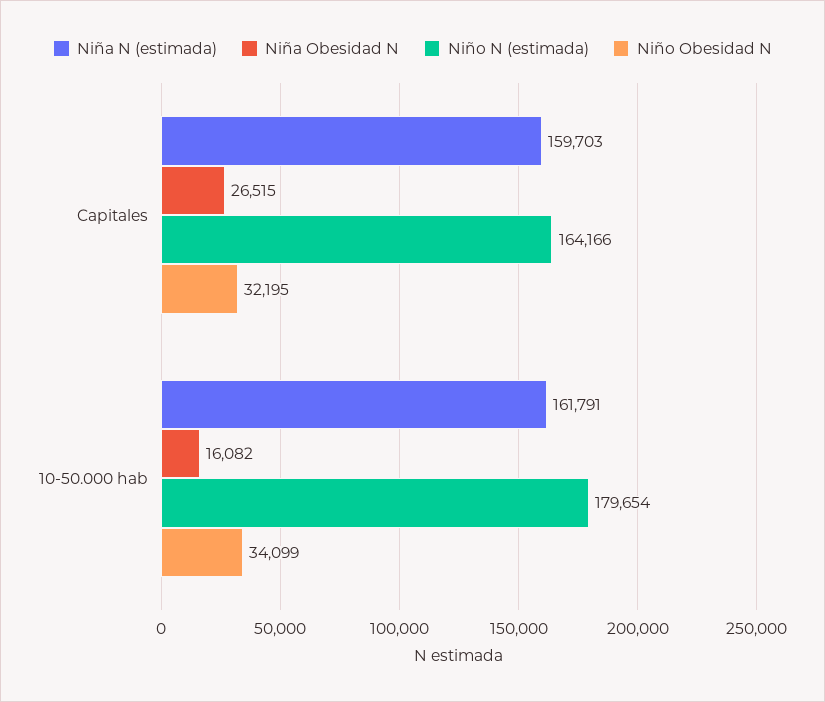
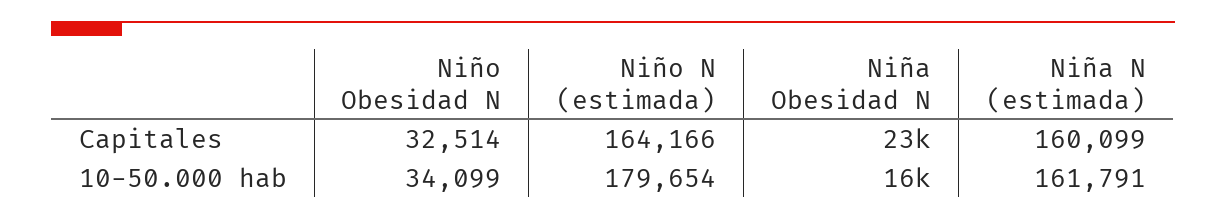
  {
    "Niña N (estimada)": {
-     "Capitales": 159703,
+     "Capitales": 160099,
      "10-50.000 hab": 161791
    },
    "Niña Obesidad N": {
-     "Capitales": 26515,
+     "Capitales": 23000,
      "10-50.000 hab": 16082
    },
    "Niño N (estimada)": {
      "Capitales": 164166,
      "10-50.000 hab": 179654
    },
    "Niño Obesidad N": {
-     "Capitales": 32195,
+     "Capitales": 32514,
      "10-50.000 hab": 34099
    }
  }

